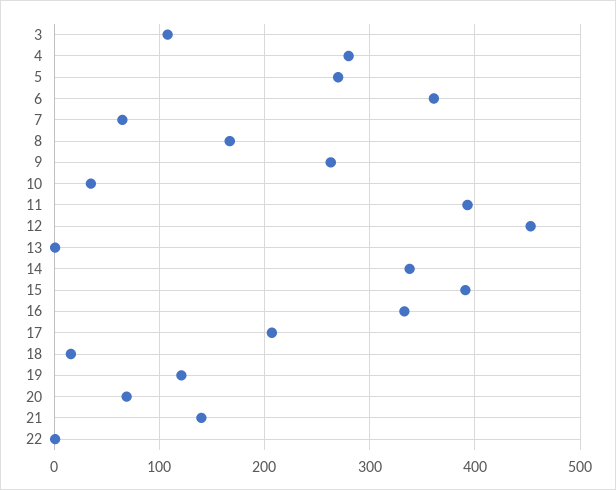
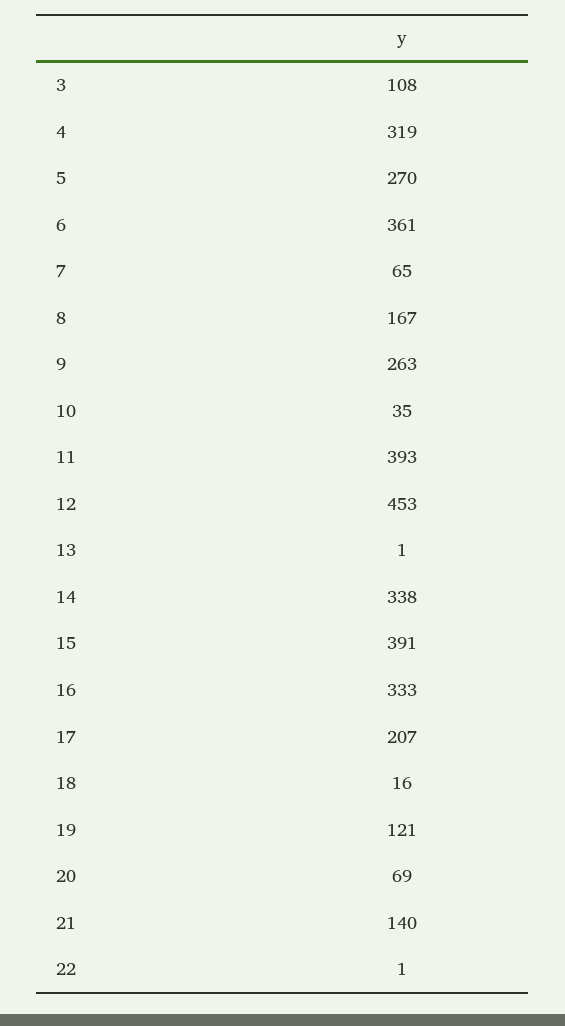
  {
    "3": 108,
-   "4": 280,
+   "4": 319,
    "5": 270,
    "6": 361,
    "7": 65,
    "8": 167,
    "9": 263,
    "10": 35,
    "11": 393,
    "12": 453,
    "13": 1,
    "14": 338,
    "15": 391,
    "16": 333,
    "17": 207,
    "18": 16,
    "19": 121,
    "20": 69,
    "21": 140,
    "22": 1
  }

